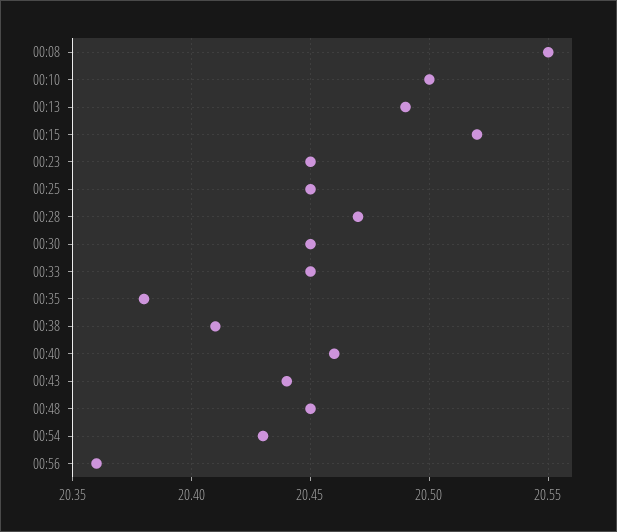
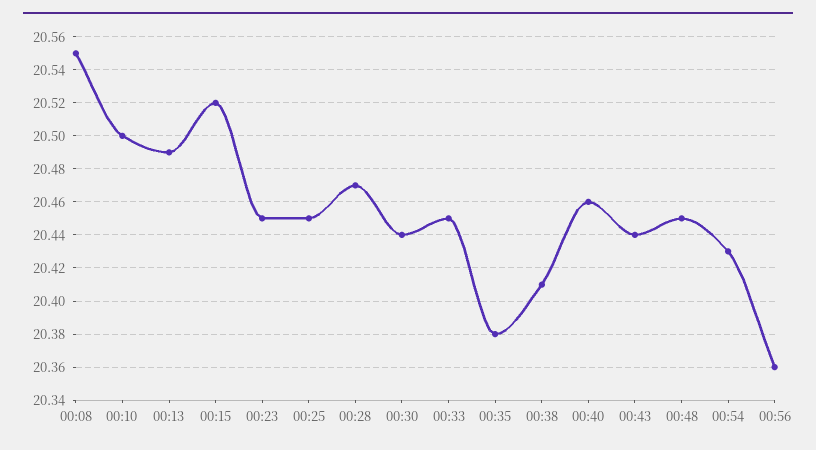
  {
    "00:08": 20.55,
    "00:10": 20.5,
    "00:13": 20.49,
    "00:15": 20.52,
    "00:23": 20.45,
    "00:25": 20.45,
    "00:28": 20.47,
-   "00:30": 20.45,
+   "00:30": 20.44,
    "00:33": 20.45,
    "00:35": 20.38,
    "00:38": 20.41,
    "00:40": 20.46,
    "00:43": 20.44,
    "00:48": 20.45,
    "00:54": 20.43,
    "00:56": 20.36
  }

